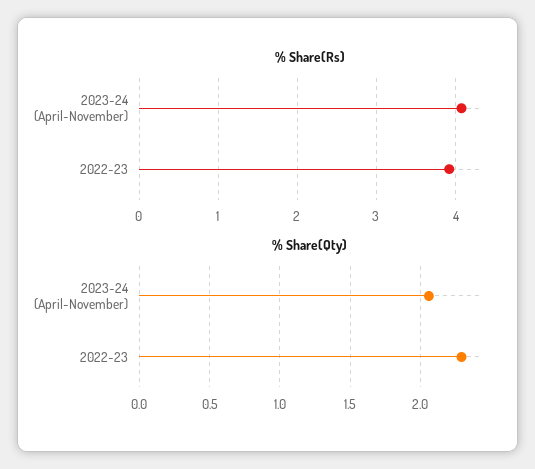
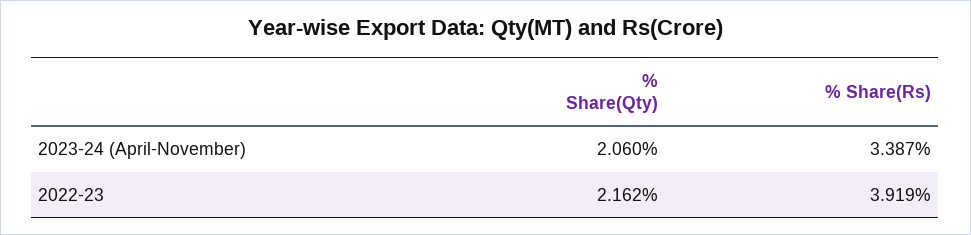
  {
    "% Share(Rs)": {
-     "2023-24 (April-November)": 4.1,
+     "2023-24 (April-November)": 3.387,
      "2022-23": 3.919
    },
    "% Share(Qty)": {
      "2023-24 (April-November)": 2.06,
-     "2022-23": 2.3
+     "2022-23": 2.162
    }
  }

